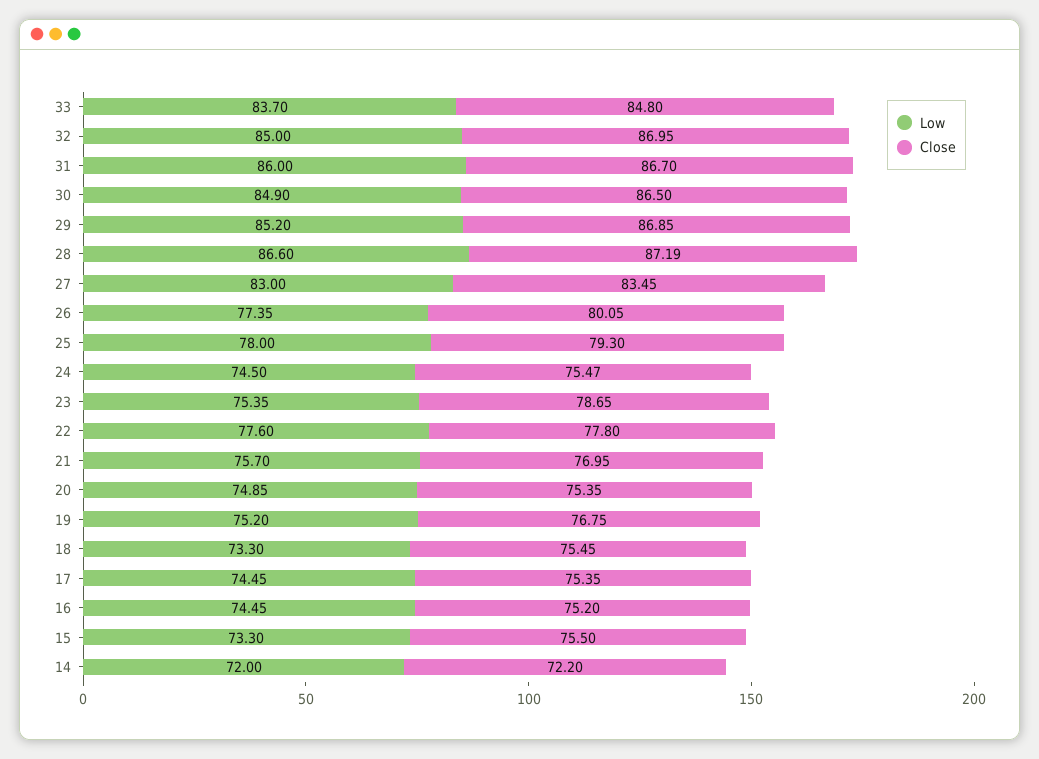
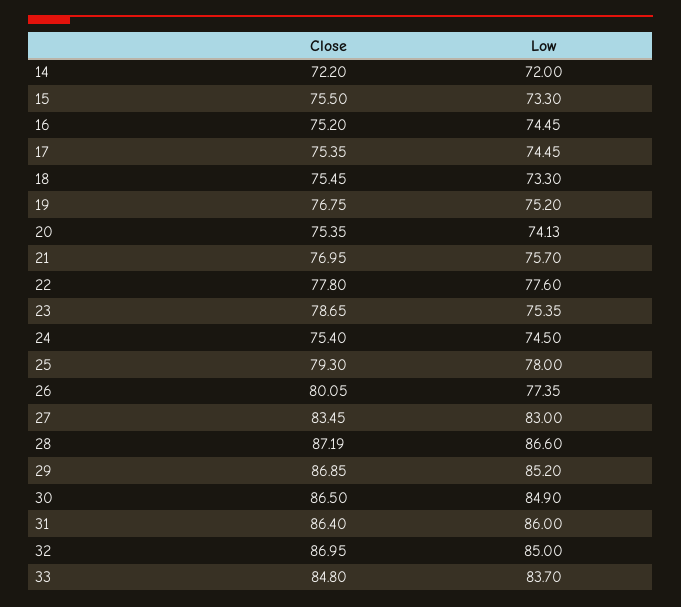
  {
    "Low": {
      "33": 83.7,
      "32": 85,
      "31": 86,
      "30": 84.9,
      "29": 85.2,
      "28": 86.6,
      "27": 83,
      "26": 77.35,
      "25": 78,
      "24": 74.5,
      "23": 75.35,
      "22": 77.6,
      "21": 75.7,
-     "20": 74.85,
+     "20": 74.13,
      "19": 75.2,
      "18": 73.3,
      "17": 74.45,
      "16": 74.45,
      "15": 73.3,
      "14": 72
    },
    "Close": {
      "33": 84.8,
      "32": 86.95,
-     "31": 86.7,
+     "31": 86.4,
      "30": 86.5,
      "29": 86.85,
      "28": 87.19,
      "27": 83.45,
      "26": 80.05,
      "25": 79.3,
-     "24": 75.47,
+     "24": 75.4,
      "23": 78.65,
      "22": 77.8,
      "21": 76.95,
      "20": 75.35,
      "19": 76.75,
      "18": 75.45,
      "17": 75.35,
      "16": 75.2,
      "15": 75.5,
      "14": 72.2
    }
  }

